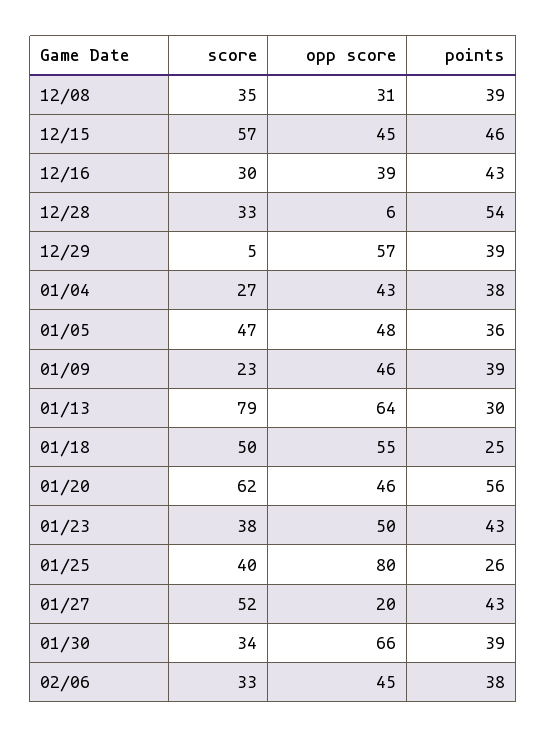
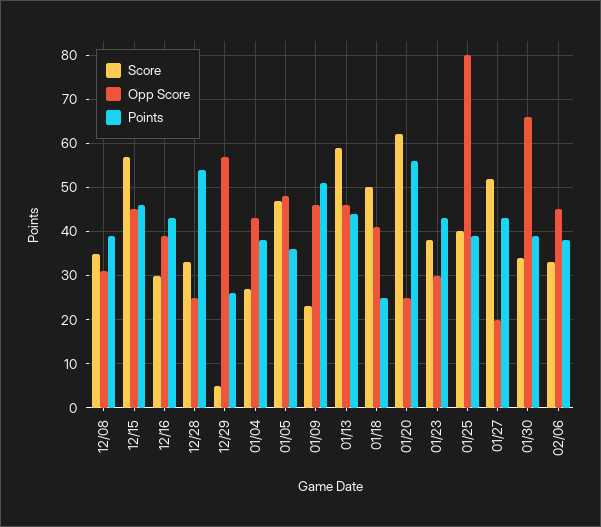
  {
    "score": {
      "12/08": 35,
      "12/15": 57,
      "12/16": 30,
      "12/28": 33,
      "12/29": 5,
      "01/04": 27,
      "01/05": 47,
      "01/09": 23,
-     "01/13": 79,
+     "01/13": 60,
      "01/18": 50,
      "01/20": 62,
      "01/23": 38,
      "01/25": 40,
      "01/27": 52,
      "01/30": 34,
      "02/06": 33
    },
    "opp score": {
      "12/08": 31,
      "12/15": 45,
      "12/16": 39,
-     "12/28": 6,
+     "12/28": 25,
      "12/29": 57,
      "01/04": 43,
      "01/05": 48,
      "01/09": 46,
-     "01/13": 64,
+     "01/13": 45,
-     "01/18": 55,
+     "01/18": 40,
-     "01/20": 46,
+     "01/20": 25,
-     "01/23": 50,
+     "01/23": 30,
      "01/25": 80,
      "01/27": 20,
      "01/30": 66,
      "02/06": 45
    },
    "points": {
      "12/08": 39,
      "12/15": 46,
      "12/16": 43,
      "12/28": 54,
-     "12/29": 39,
+     "12/29": 25,
      "01/04": 38,
      "01/05": 36,
-     "01/09": 39,
+     "01/09": 50,
-     "01/13": 30,
+     "01/13": 45,
      "01/18": 25,
      "01/20": 56,
      "01/23": 43,
-     "01/25": 26,
+     "01/25": 40,
      "01/27": 43,
      "01/30": 39,
      "02/06": 38
    }
  }

